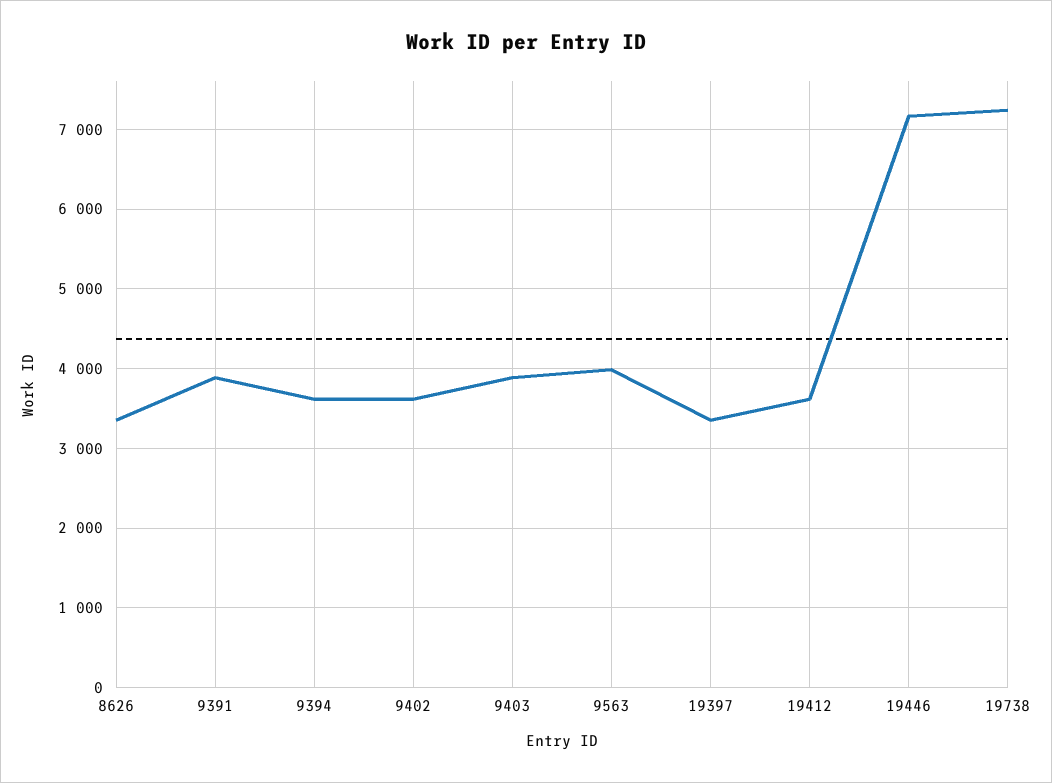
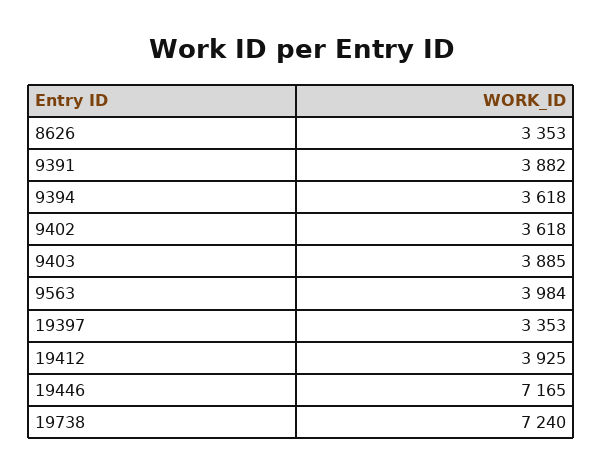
  {
    "8626": 3353,
    "9391": 3882,
    "9394": 3618,
    "9402": 3618,
    "9403": 3885,
    "9563": 3984,
    "19397": 3353,
-   "19412": 3600,
+   "19412": 3925,
    "19446": 7165,
    "19738": 7240
  }

